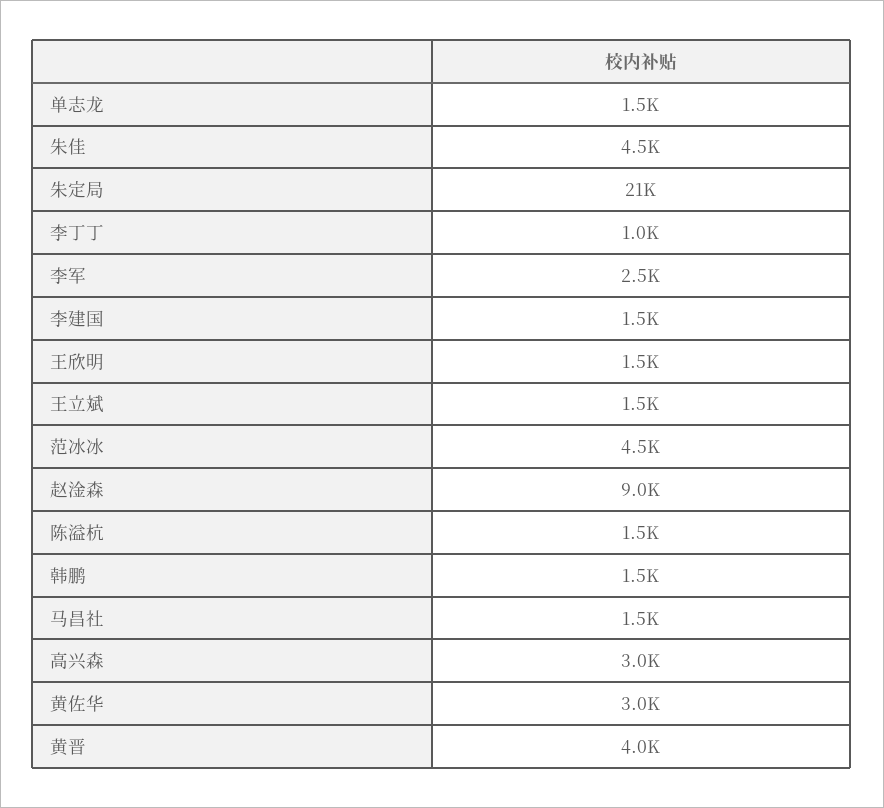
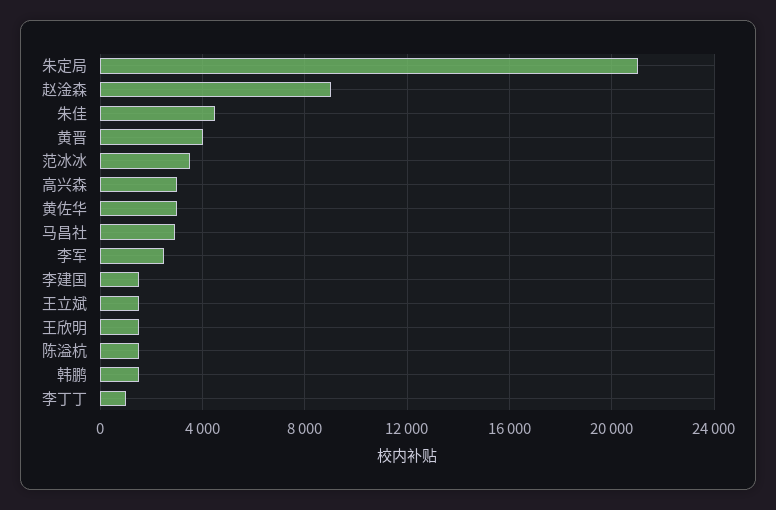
  {
-   "单志龙": 1500,
    "朱佳": 4500,
    "朱定局": 21000,
    "李丁丁": 1000,
    "李军": 2500,
    "李建国": 1500,
    "王欣明": 1500,
    "王立斌": 1500,
-   "范冰冰": 4500,
+   "范冰冰": 3500,
    "赵淦森": 9000,
    "陈溢杭": 1500,
    "韩鹏": 1500,
-   "马昌社": 1500,
+   "马昌社": 3000,
    "高兴森": 3000,
    "黄佐华": 3000,
    "黄晋": 4000
  }

